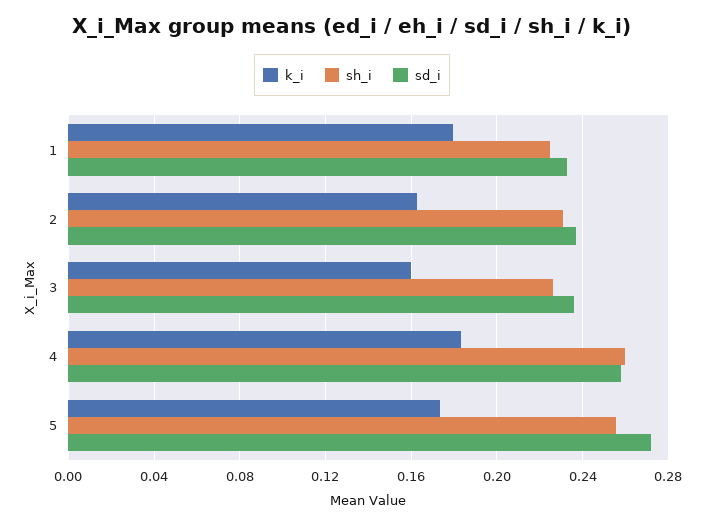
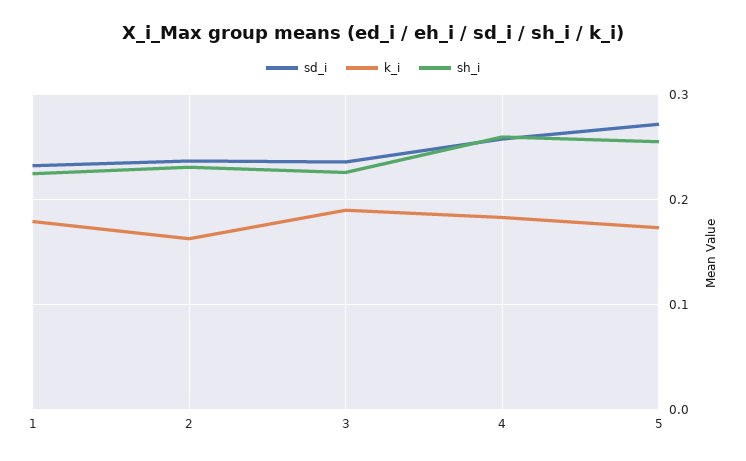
  {
    "k_i": {
      "1": 0.18,
      "2": 0.165,
-     "3": 0.16,
+     "3": 0.19,
      "4": 0.185,
      "5": 0.175
    },
    "sh_i": {
      "1": 0.225,
      "2": 0.23,
      "3": 0.225,
      "4": 0.26,
      "5": 0.255
    },
    "sd_i": {
      "1": 0.235,
      "2": 0.235,
      "3": 0.235,
      "4": 0.26,
      "5": 0.27
    }
  }

